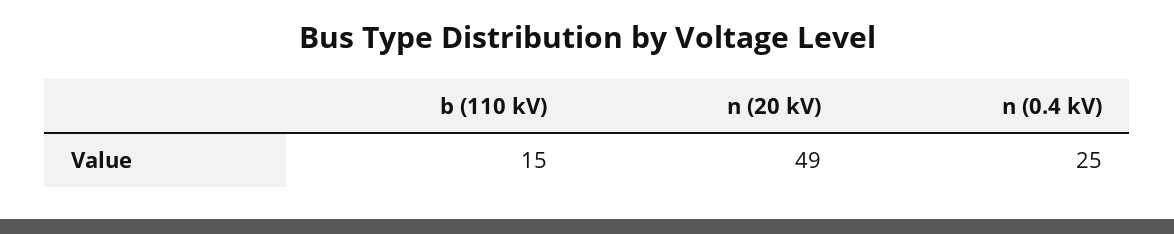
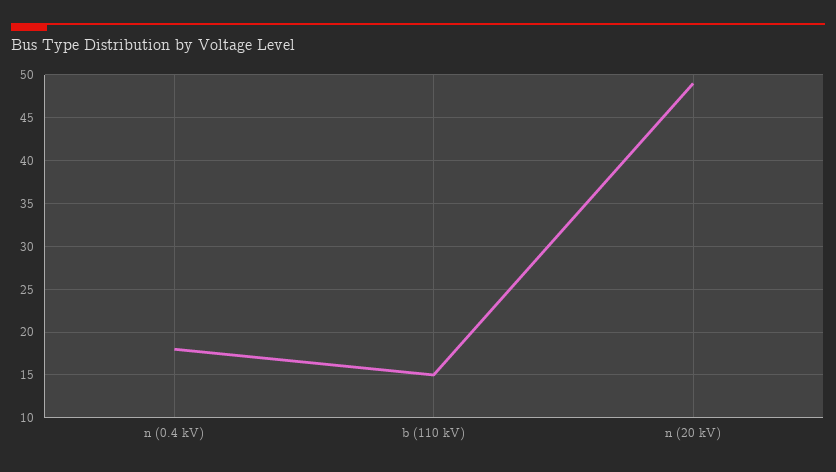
  {
    "b (110 kV)": 15,
    "n (20 kV)": 49,
-   "n (0.4 kV)": 25
+   "n (0.4 kV)": 18
  }

